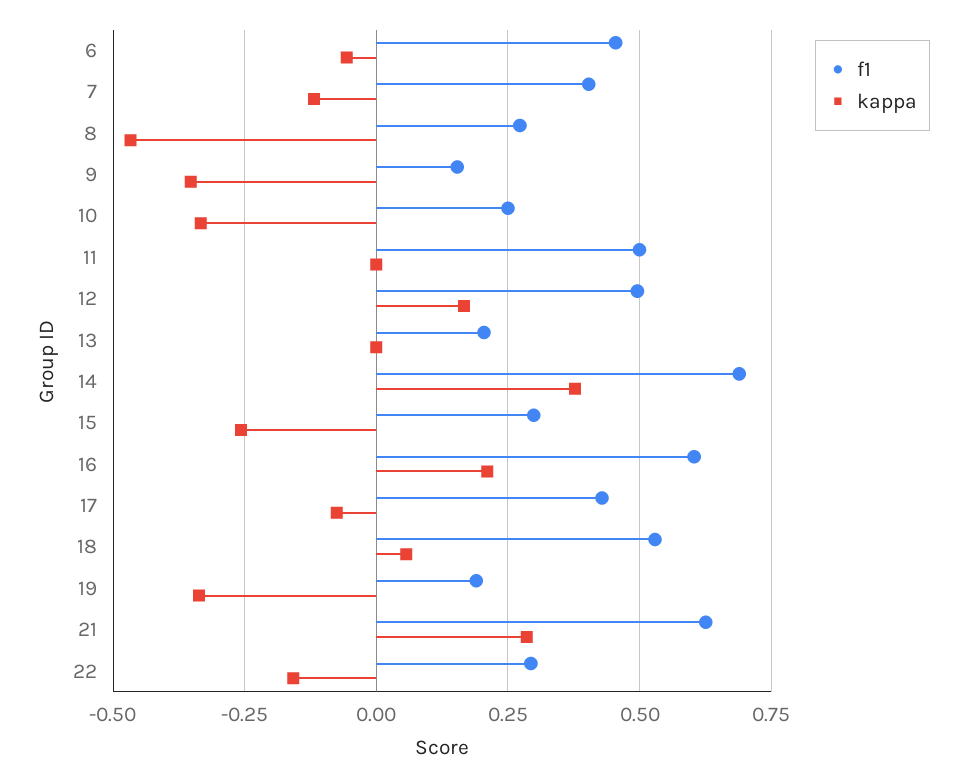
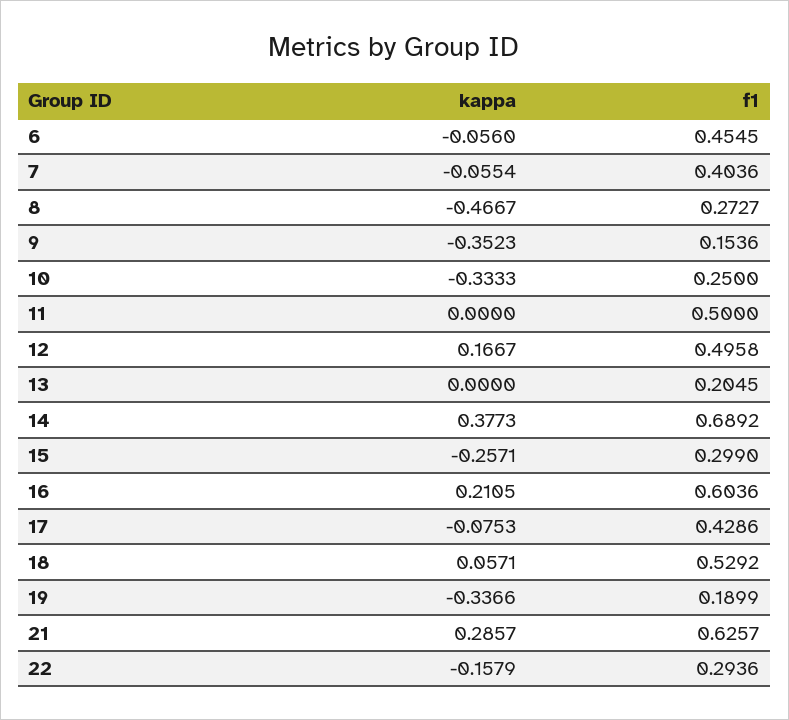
  {
    "f1": {
      "6": 0.4545,
      "7": 0.4036,
      "8": 0.2727,
      "9": 0.1536,
      "10": 0.25,
      "11": 0.5,
      "12": 0.4958,
      "13": 0.2045,
      "14": 0.6892,
      "15": 0.299,
      "16": 0.6036,
      "17": 0.4286,
      "18": 0.5292,
      "19": 0.1899,
      "21": 0.6257,
      "22": 0.2936
    },
    "kappa": {
      "6": -0.056,
-     "7": -0.125,
+     "7": -0.0554,
      "8": -0.4667,
      "9": -0.3523,
      "10": -0.3333,
      "11": 0,
      "12": 0.1667,
      "13": 0,
      "14": 0.3773,
      "15": -0.2571,
      "16": 0.2105,
      "17": -0.0753,
      "18": 0.0571,
      "19": -0.3366,
      "21": 0.2857,
      "22": -0.1579
    }
  }

